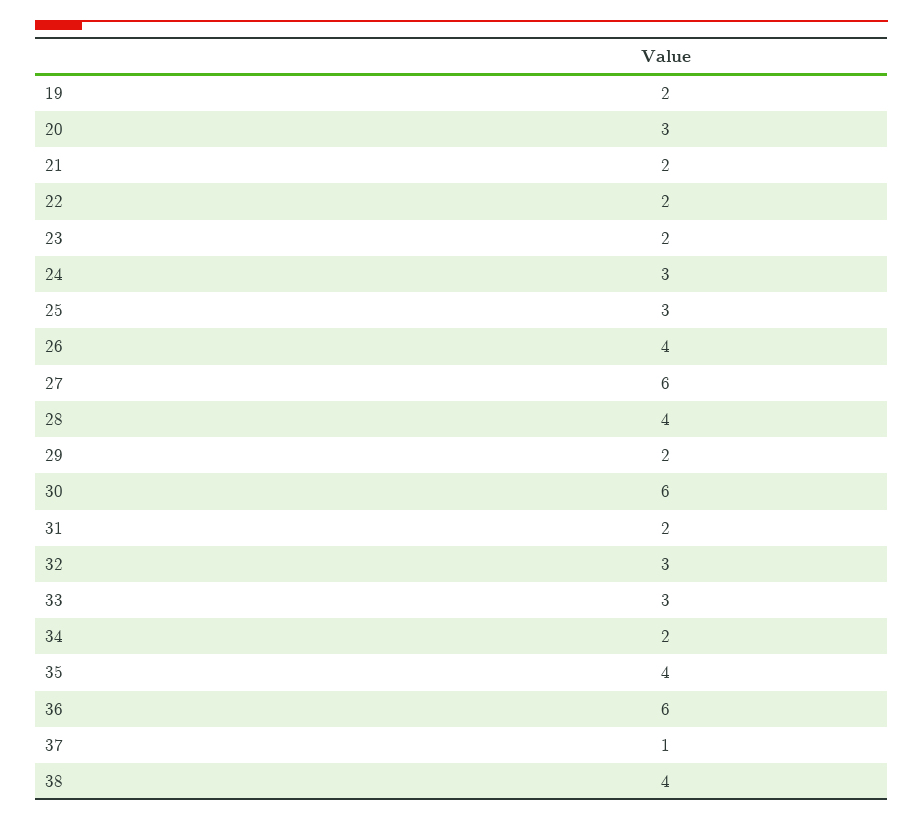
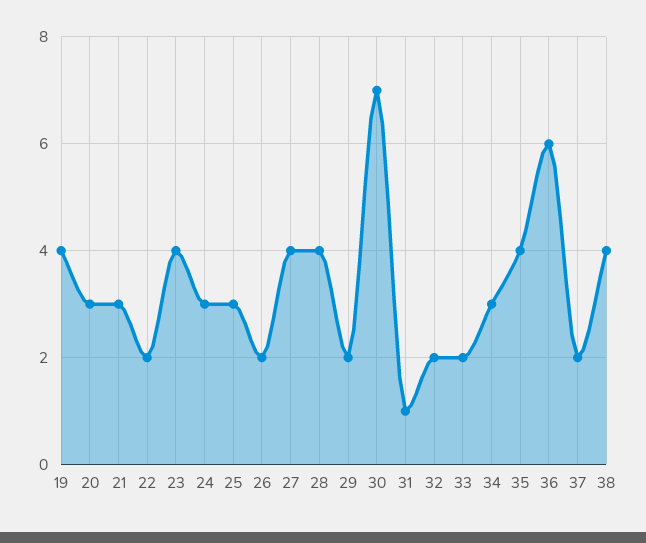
  {
-   "19": 2,
+   "19": 4,
    "20": 3,
-   "21": 2,
+   "21": 3,
    "22": 2,
-   "23": 2,
+   "23": 4,
    "24": 3,
    "25": 3,
-   "26": 4,
+   "26": 2,
-   "27": 6,
+   "27": 4,
    "28": 4,
    "29": 2,
-   "30": 6,
+   "30": 7,
-   "31": 2,
+   "31": 1,
-   "32": 3,
+   "32": 2,
-   "33": 3,
+   "33": 2,
-   "34": 2,
+   "34": 3,
    "35": 4,
    "36": 6,
-   "37": 1,
+   "37": 2,
    "38": 4
  }

